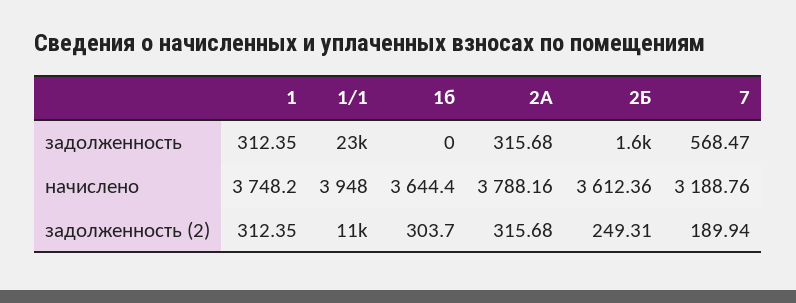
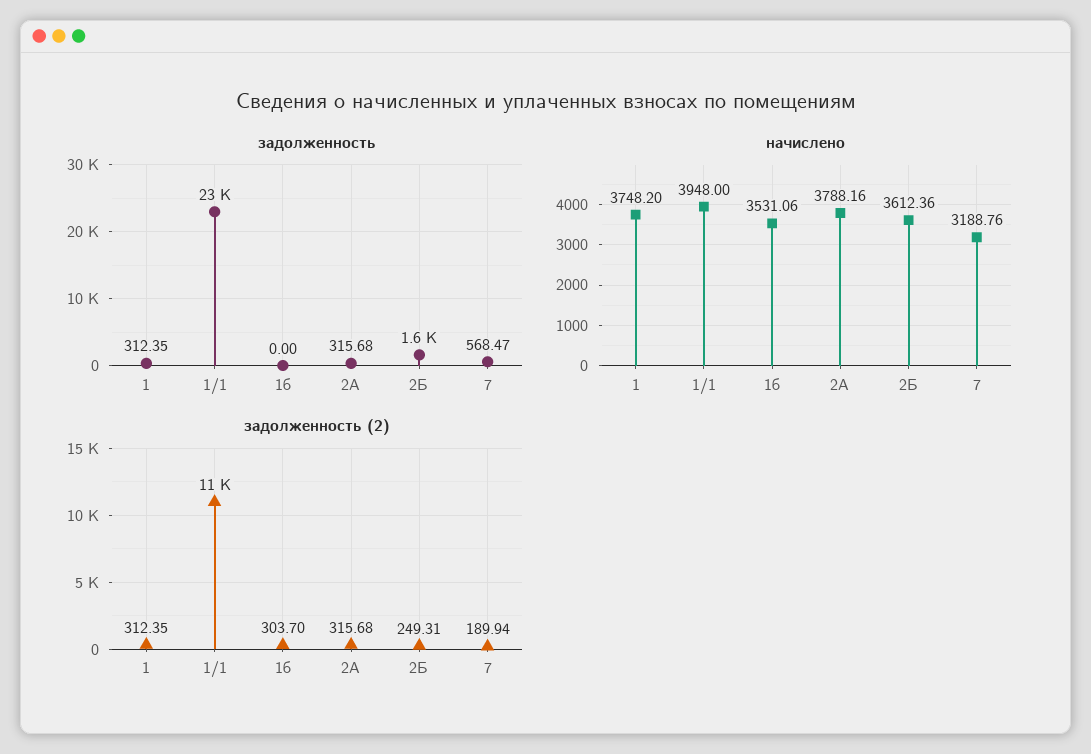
  {
    "задолженность": {
      "1": 312.35,
      "1/1": 23000,
      "1б": 0,
      "2А": 315.68,
      "2Б": 1600,
      "7": 568.47
    },
    "начислено": {
      "1": 3748.2,
      "1/1": 3948,
-     "1б": 3644.4,
+     "1б": 3531.06,
      "2А": 3788.16,
      "2Б": 3612.36,
      "7": 3188.76
    },
    "задолженность (2)": {
      "1": 312.35,
      "1/1": 11000,
      "1б": 303.7,
      "2А": 315.68,
      "2Б": 249.31,
      "7": 189.94
    }
  }

